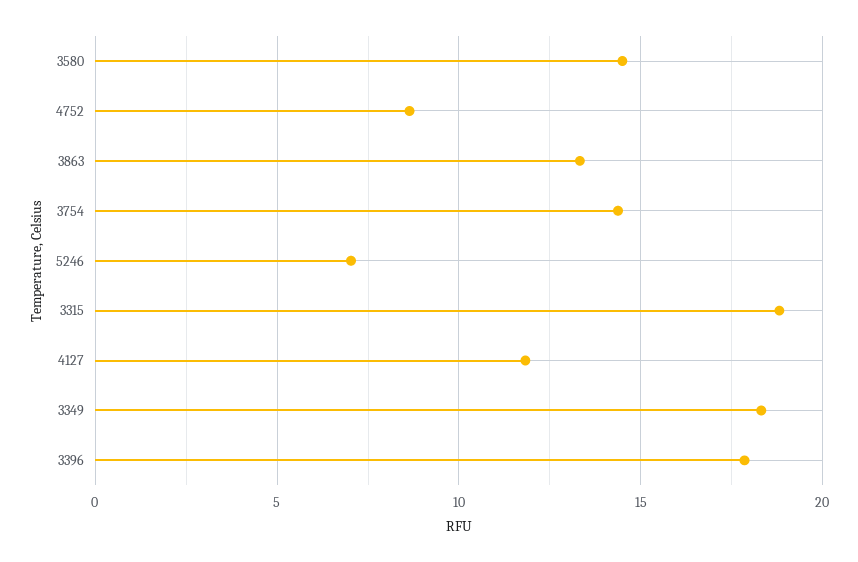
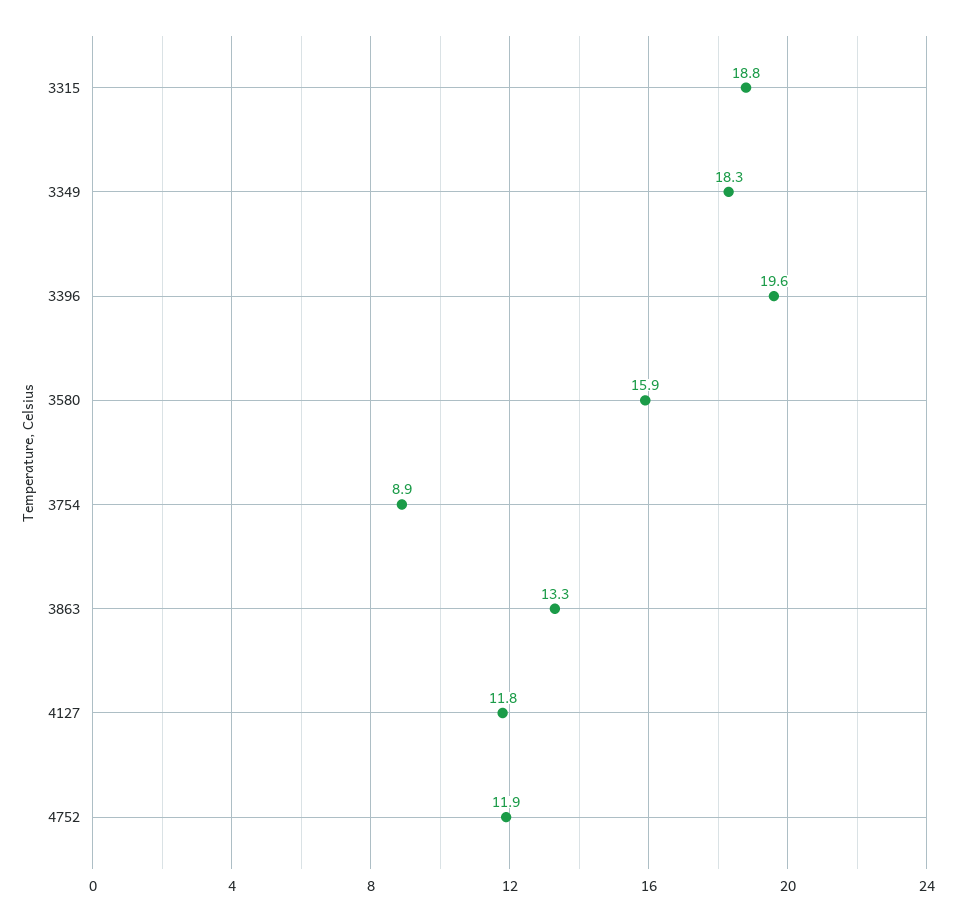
  {
-   "3580": 14.5,
+   "3580": 15.9,
-   "4752": 8.5,
+   "4752": 11.9,
    "3863": 13.3,
-   "3754": 14.5,
+   "3754": 8.9,
-   "5246": 7,
    "3315": 18.8,
    "4127": 11.8,
    "3349": 18.3,
-   "3396": 18
+   "3396": 19.6
  }

